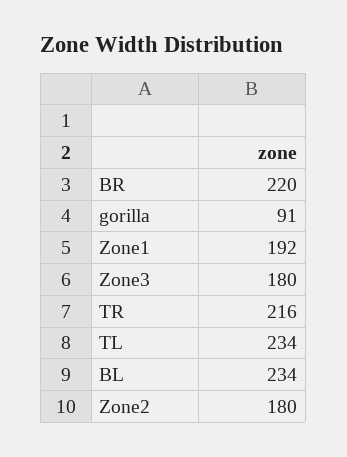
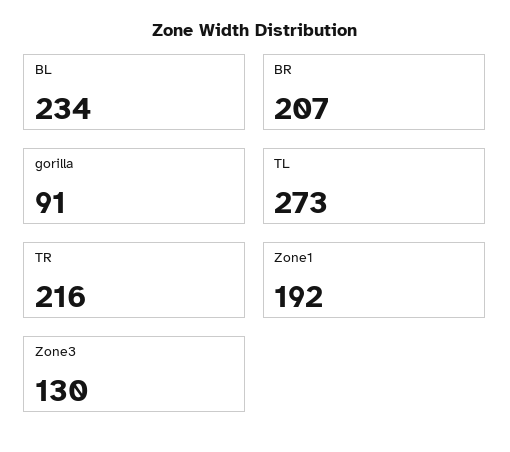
  {
-   "BR": 220,
+   "BR": 207,
    "gorilla": 91,
    "Zone1": 192,
-   "Zone3": 180,
+   "Zone3": 130,
    "TR": 216,
-   "TL": 234,
+   "TL": 273,
-   "BL": 234,
+   "BL": 234
-   "Zone2": 180
  }

